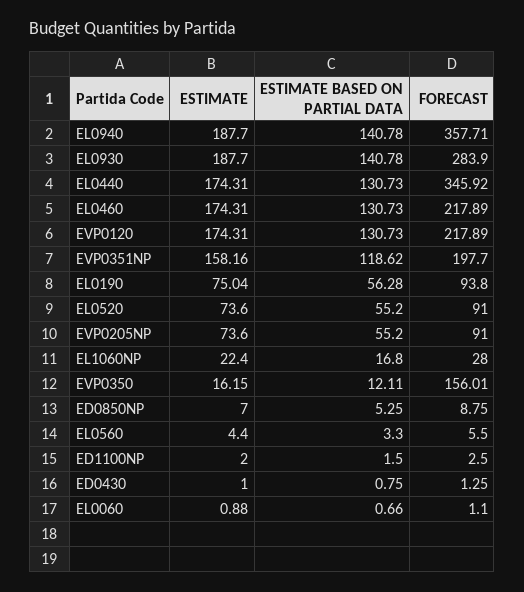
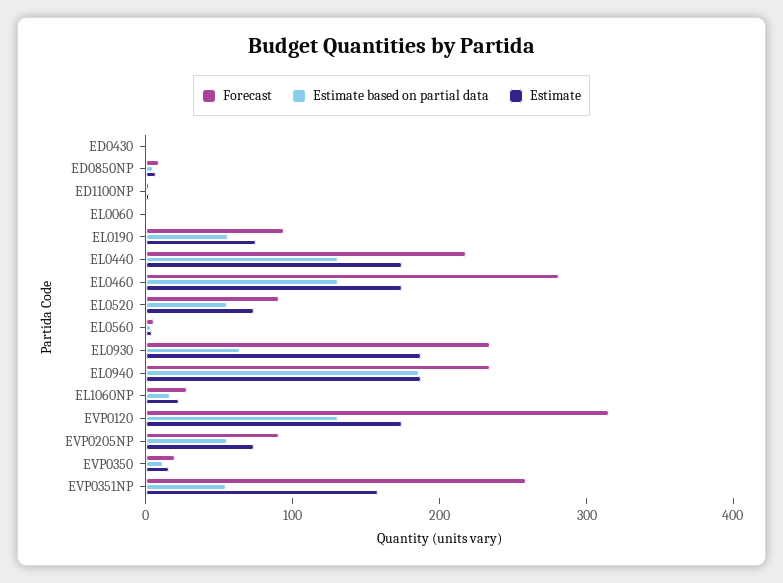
  {
    "ESTIMATE": {
      "EL0940": 187.7,
      "EL0930": 187.7,
      "EL0440": 174.31,
      "EL0460": 174.31,
      "EVP0120": 174.31,
      "EVP0351NP": 158.16,
      "EL0190": 75.04,
      "EL0520": 73.6,
      "EVP0205NP": 73.6,
      "EL1060NP": 22.4,
      "EVP0350": 16.15,
      "ED0850NP": 7,
      "EL0560": 4.4,
      "ED1100NP": 2,
      "ED0430": 1,
      "EL0060": 0.88
    },
    "ESTIMATE BASED ON PARTIAL DATA": {
-     "EL0940": 140.78,
+     "EL0940": 180,
-     "EL0930": 140.78,
+     "EL0930": 60,
      "EL0440": 130.73,
      "EL0460": 130.73,
      "EVP0120": 130.73,
-     "EVP0351NP": 118.62,
+     "EVP0351NP": 60,
      "EL0190": 56.28,
      "EL0520": 55.2,
      "EVP0205NP": 55.2,
      "EL1060NP": 16.8,
      "EVP0350": 12.11,
      "ED0850NP": 5.25,
      "EL0560": 3.3,
      "ED1100NP": 1.5,
      "ED0430": 0.75,
      "EL0060": 0.66
    },
    "FORECAST": {
-     "EL0940": 357.71,
+     "EL0940": 240,
-     "EL0930": 283.9,
+     "EL0930": 240,
-     "EL0440": 345.92,
+     "EL0440": 220,
-     "EL0460": 217.89,
+     "EL0460": 280,
-     "EVP0120": 217.89,
+     "EVP0120": 320,
-     "EVP0351NP": 197.7,
+     "EVP0351NP": 260,
      "EL0190": 93.8,
      "EL0520": 91,
      "EVP0205NP": 91,
      "EL1060NP": 28,
-     "EVP0350": 156.01,
+     "EVP0350": 20,
      "ED0850NP": 8.75,
      "EL0560": 5.5,
      "ED1100NP": 2.5,
      "ED0430": 1.25,
      "EL0060": 1.1
    }
  }

